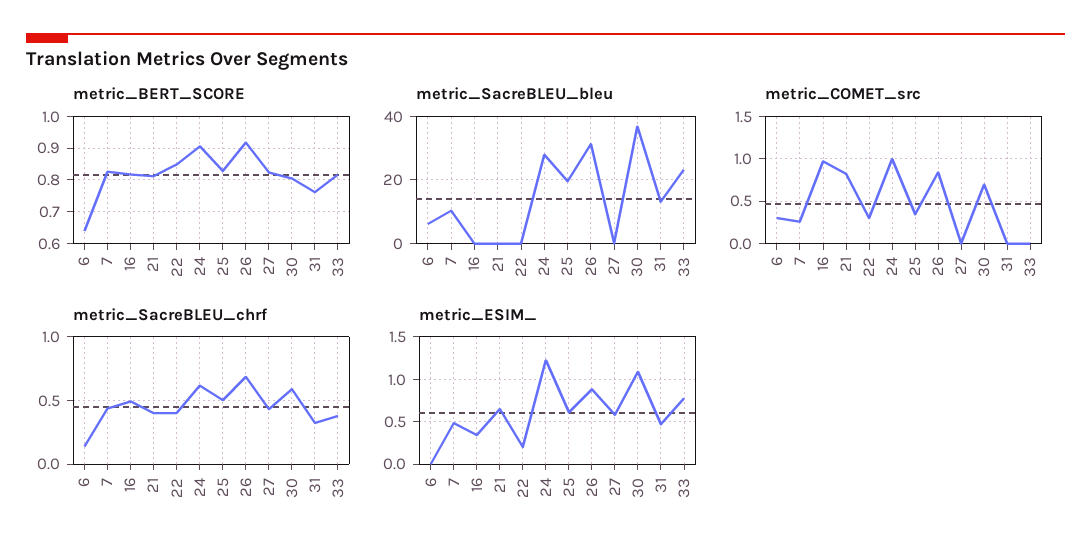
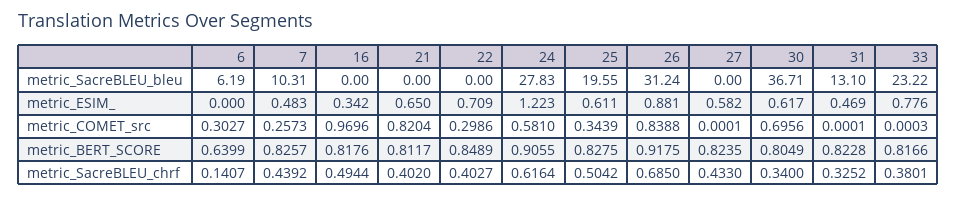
  {
    "metric_BERT_SCORE": {
      "6": 0.6399,
      "7": 0.8257,
      "16": 0.8176,
      "21": 0.8117,
      "22": 0.8489,
      "24": 0.9055,
      "25": 0.8275,
      "26": 0.9175,
      "27": 0.8235,
      "30": 0.8049,
-     "31": 0.76,
+     "31": 0.8228,
      "33": 0.8166
    },
    "metric_SacreBLEU_bleu": {
      "6": 6.19,
      "7": 10.31,
      "16": 0,
      "21": 0,
      "22": 0,
      "24": 27.83,
      "25": 19.55,
      "26": 31.24,
      "27": 0,
      "30": 36.71,
      "31": 13.1,
      "33": 23.22
    },
    "metric_COMET_src": {
      "6": 0.3027,
      "7": 0.2573,
      "16": 0.9696,
      "21": 0.8204,
      "22": 0.2986,
-     "24": 1,
+     "24": 0.581,
      "25": 0.3439,
      "26": 0.8388,
      "27": 0.0001,
      "30": 0.6956,
      "31": 0.0001,
      "33": 0.0003
    },
    "metric_SacreBLEU_chrf": {
      "6": 0.1407,
      "7": 0.4392,
      "16": 0.4944,
      "21": 0.402,
      "22": 0.4027,
      "24": 0.6164,
      "25": 0.5042,
      "26": 0.685,
      "27": 0.433,
-     "30": 0.6,
+     "30": 0.34,
      "31": 0.3252,
      "33": 0.3801
    },
    "metric_ESIM_": {
      "6": 0,
      "7": 0.483,
      "16": 0.342,
      "21": 0.65,
-     "22": 0.2,
+     "22": 0.709,
      "24": 1.223,
      "25": 0.611,
      "26": 0.881,
      "27": 0.582,
-     "30": 1.1,
+     "30": 0.617,
      "31": 0.469,
      "33": 0.776
    }
  }

